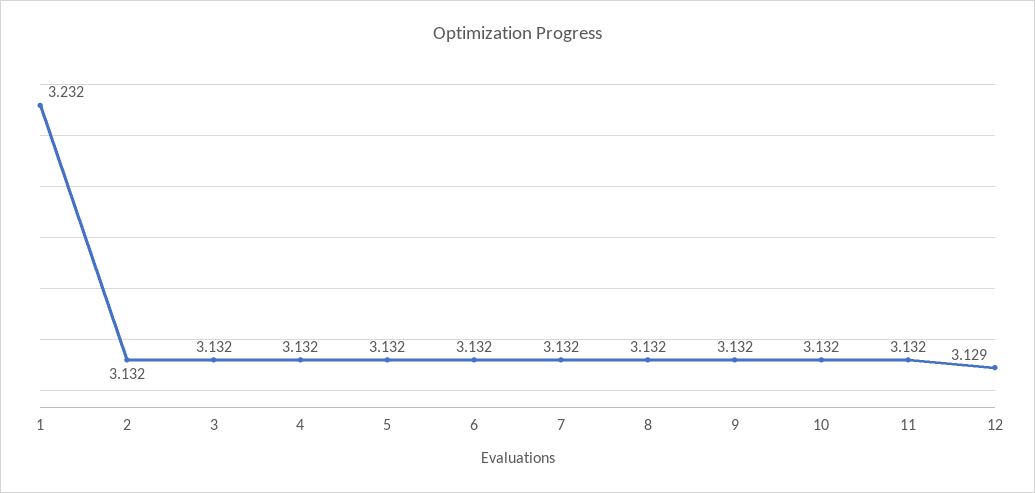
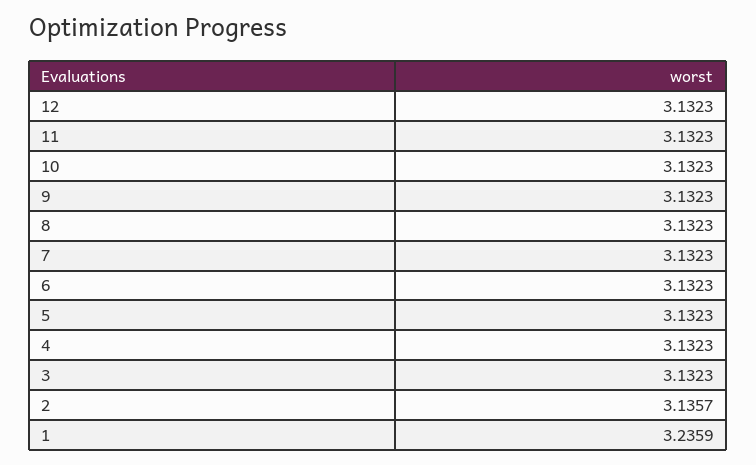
  {
-   "1": 3.232,
+   "1": 3.2359,
-   "2": 3.132,
+   "2": 3.1357,
    "3": 3.1323,
    "4": 3.1323,
    "5": 3.1323,
    "6": 3.1323,
    "7": 3.1323,
    "8": 3.1323,
    "9": 3.1323,
    "10": 3.1323,
    "11": 3.1323,
-   "12": 3.129
+   "12": 3.1323
  }

